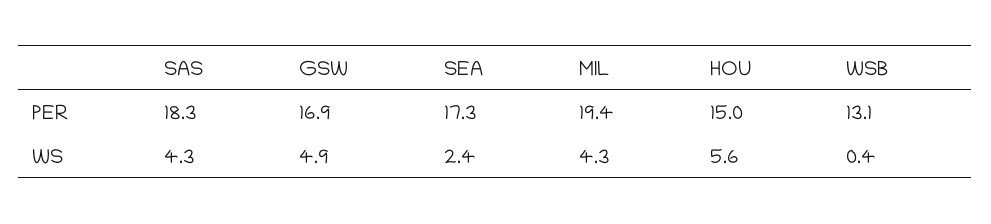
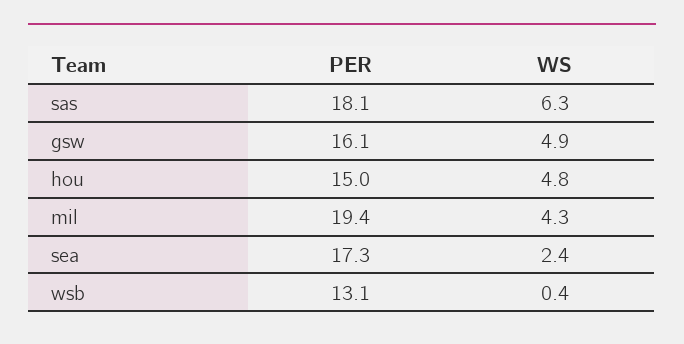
  {
    "SAS": {
-     "PER": 18.3,
+     "PER": 18.1,
-     "WS": 4.3
+     "WS": 6.3
    },
    "GSW": {
-     "PER": 16.9,
+     "PER": 16.1,
      "WS": 4.9
    },
    "SEA": {
      "PER": 17.3,
      "WS": 2.4
    },
    "MIL": {
      "PER": 19.4,
      "WS": 4.3
    },
    "HOU": {
      "PER": 15,
-     "WS": 5.6
+     "WS": 4.8
    },
    "WSB": {
      "PER": 13.1,
      "WS": 0.4
    }
  }

